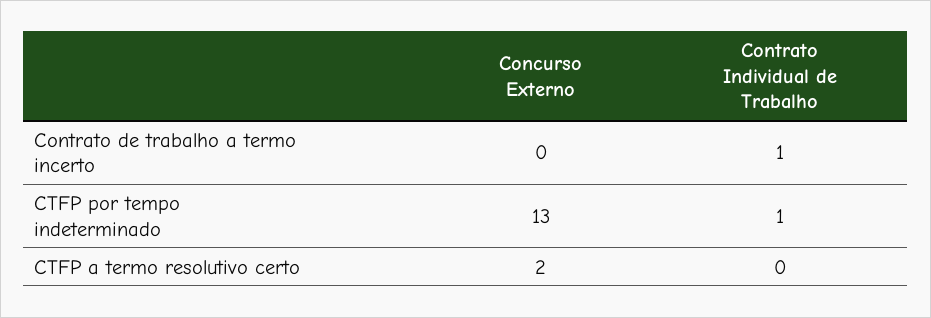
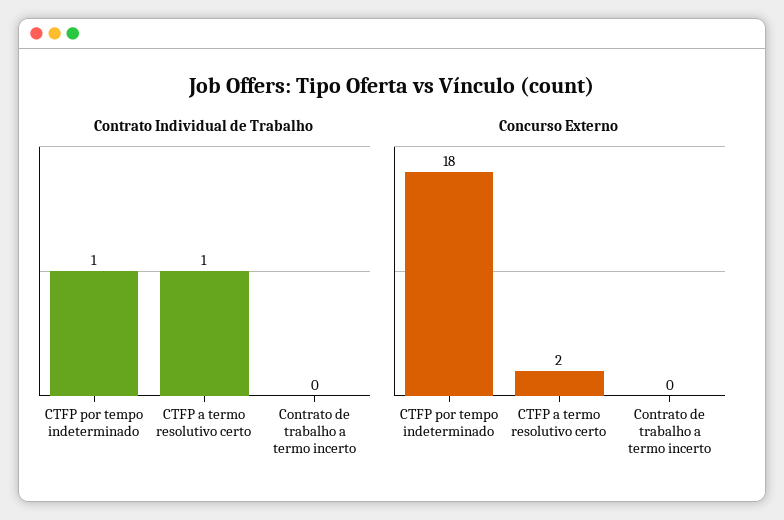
  {
    "Concurso Externo": {
      "Contrato de trabalho a termo incerto": 0,
-     "CTFP por tempo indeterminado": 13,
+     "CTFP por tempo indeterminado": 18,
      "CTFP a termo resolutivo certo": 2
    },
    "Contrato Individual de Trabalho": {
-     "Contrato de trabalho a termo incerto": 1,
+     "Contrato de trabalho a termo incerto": 0,
      "CTFP por tempo indeterminado": 1,
-     "CTFP a termo resolutivo certo": 0
+     "CTFP a termo resolutivo certo": 1
    }
  }

